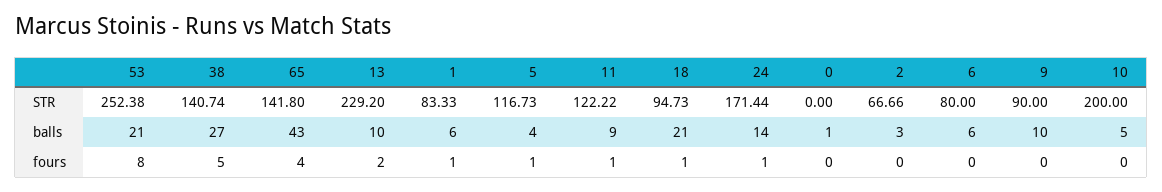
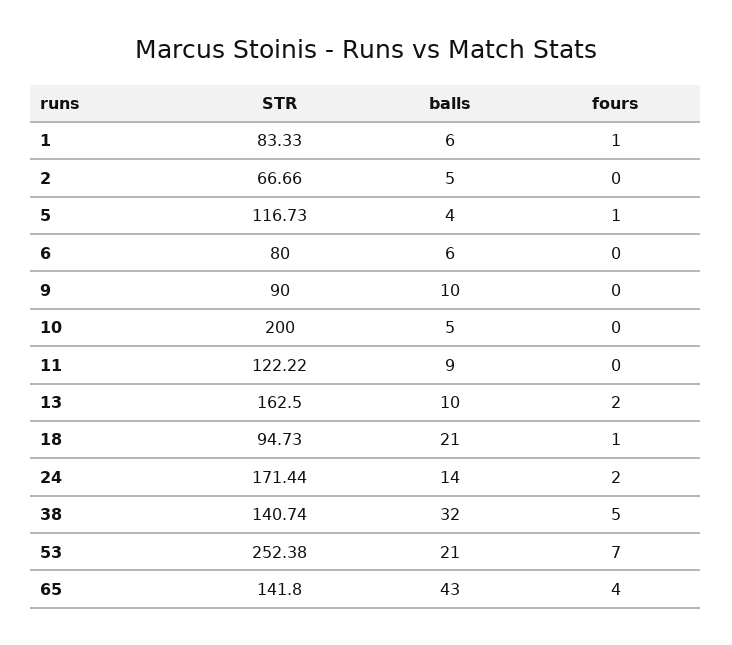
  {
    "53": {
      "STR": 252.38,
      "balls": 21,
-     "fours": 8
+     "fours": 7
    },
    "38": {
      "STR": 140.74,
-     "balls": 27,
+     "balls": 32,
      "fours": 5
    },
    "65": {
      "STR": 141.8,
      "balls": 43,
      "fours": 4
    },
    "13": {
-     "STR": 229.2,
+     "STR": 162.5,
      "balls": 10,
      "fours": 2
    },
    "1": {
      "STR": 83.33,
      "balls": 6,
      "fours": 1
    },
    "5": {
      "STR": 116.73,
      "balls": 4,
      "fours": 1
    },
    "11": {
      "STR": 122.22,
      "balls": 9,
-     "fours": 1
+     "fours": 0
    },
    "18": {
      "STR": 94.73,
      "balls": 21,
      "fours": 1
    },
    "24": {
      "STR": 171.44,
      "balls": 14,
-     "fours": 1
+     "fours": 2
    },
-   "0": {
-     "STR": 0,
-     "balls": 1,
-     "fours": 0
-   },
    "2": {
      "STR": 66.66,
-     "balls": 3,
+     "balls": 5,
      "fours": 0
    },
    "6": {
      "STR": 80,
      "balls": 6,
      "fours": 0
    },
    "9": {
      "STR": 90,
      "balls": 10,
      "fours": 0
    },
    "10": {
      "STR": 200,
      "balls": 5,
      "fours": 0
    }
  }

